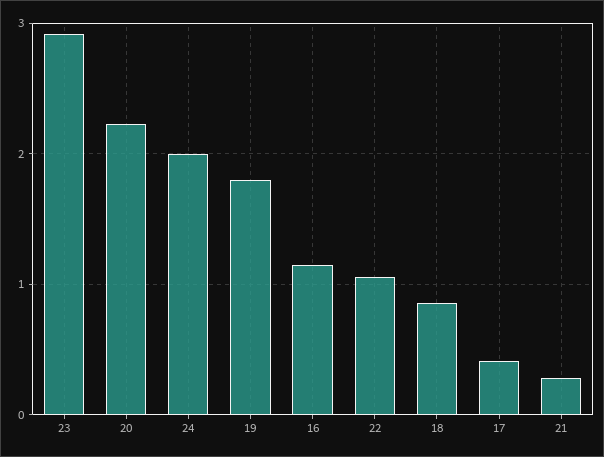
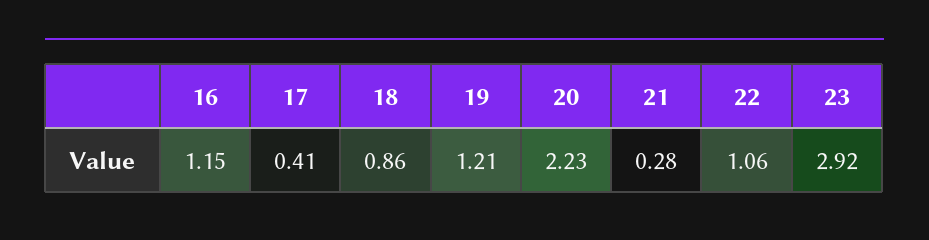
  {
    "23": 2.92,
    "20": 2.23,
-   "24": 2,
-   "19": 1.8,
+   "19": 1.21,
    "16": 1.15,
    "22": 1.06,
    "18": 0.86,
    "17": 0.41,
    "21": 0.28
  }

